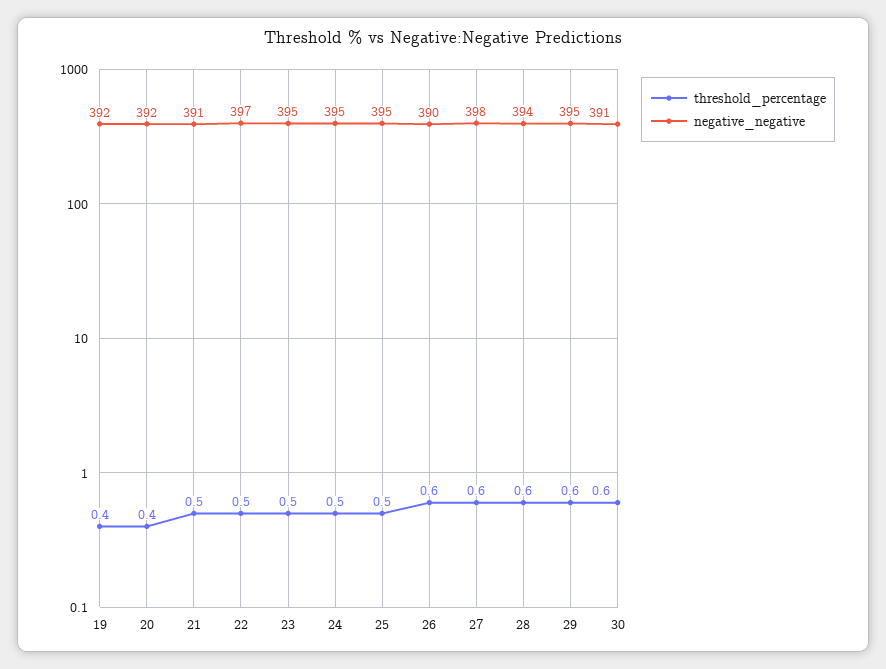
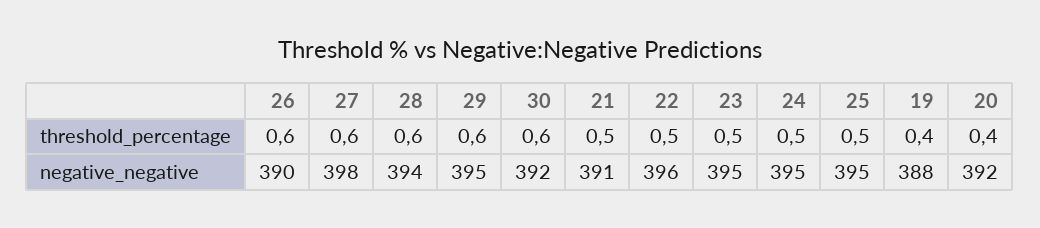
  {
    "threshold_percentage": {
      "19": 0.4,
      "20": 0.4,
      "21": 0.5,
      "22": 0.5,
      "23": 0.5,
      "24": 0.5,
      "25": 0.5,
      "26": 0.6,
      "27": 0.6,
      "28": 0.6,
      "29": 0.6,
      "30": 0.6
    },
    "negative_negative": {
-     "19": 392,
+     "19": 388,
      "20": 392,
      "21": 391,
-     "22": 397,
+     "22": 396,
      "23": 395,
      "24": 395,
      "25": 395,
      "26": 390,
      "27": 398,
      "28": 394,
      "29": 395,
-     "30": 391
+     "30": 392
    }
  }

